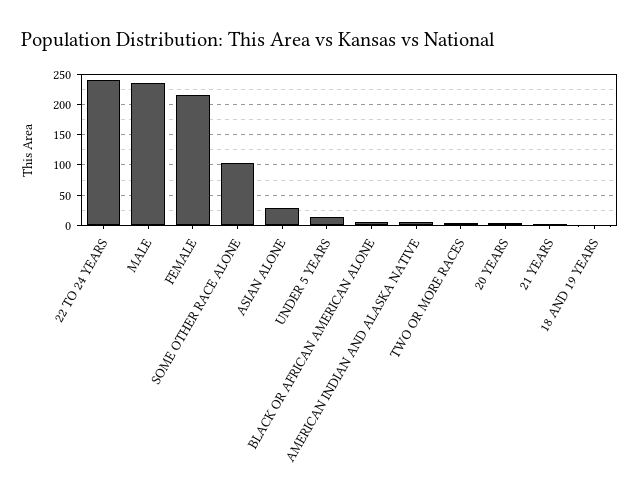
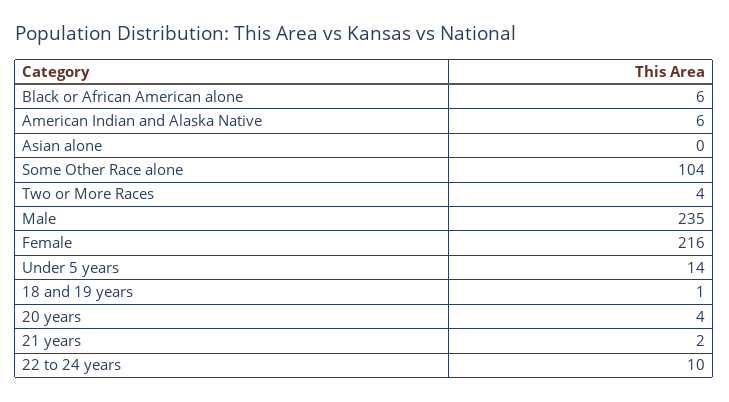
  {
-   "22 TO 24 YEARS": 240,
+   "22 TO 24 YEARS": 10,
    "MALE": 235,
    "FEMALE": 216,
    "SOME OTHER RACE ALONE": 104,
-   "ASIAN ALONE": 30,
+   "ASIAN ALONE": 0,
    "UNDER 5 YEARS": 14,
    "BLACK OR AFRICAN AMERICAN ALONE": 6,
    "AMERICAN INDIAN AND ALASKA NATIVE": 6,
    "TWO OR MORE RACES": 4,
    "20 YEARS": 4,
    "21 YEARS": 2,
    "18 AND 19 YEARS": 1
  }

